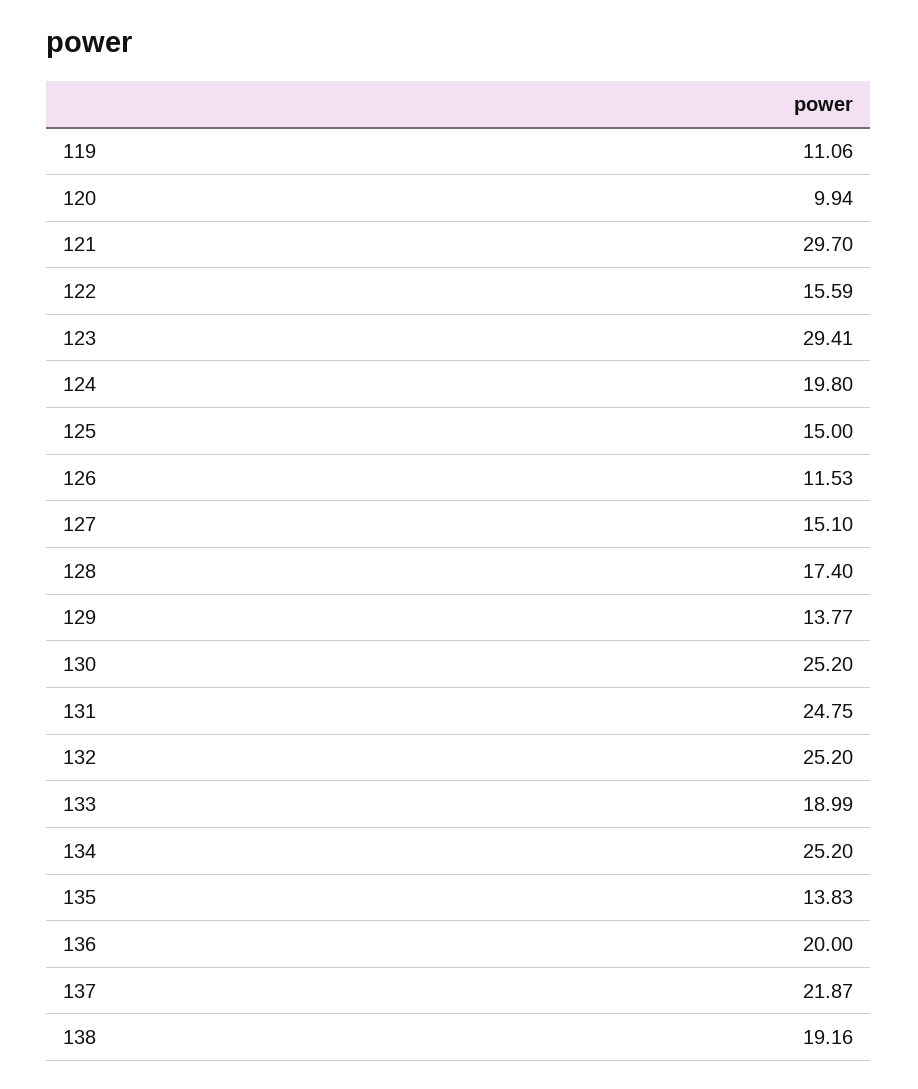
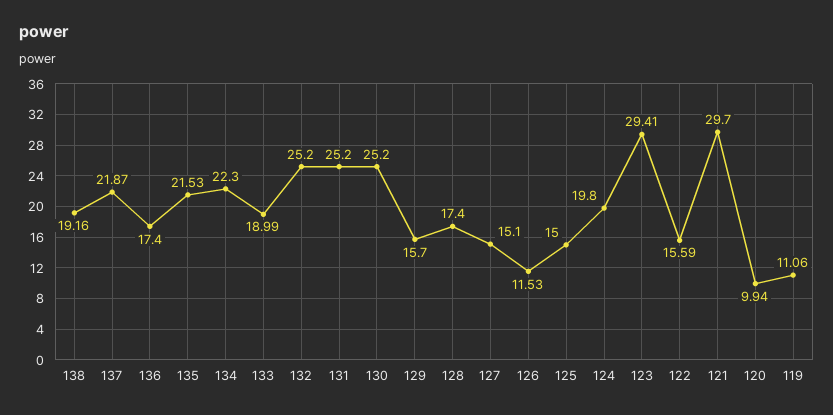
  {
    "119": 11.06,
    "120": 9.94,
    "121": 29.7,
    "122": 15.59,
    "123": 29.41,
    "124": 19.8,
    "125": 15,
    "126": 11.53,
    "127": 15.1,
    "128": 17.4,
-   "129": 13.77,
+   "129": 15.7,
    "130": 25.2,
-   "131": 24.75,
+   "131": 25.2,
    "132": 25.2,
    "133": 18.99,
-   "134": 25.2,
+   "134": 22.3,
-   "135": 13.83,
+   "135": 21.53,
-   "136": 20,
+   "136": 17.4,
    "137": 21.87,
    "138": 19.16
  }

